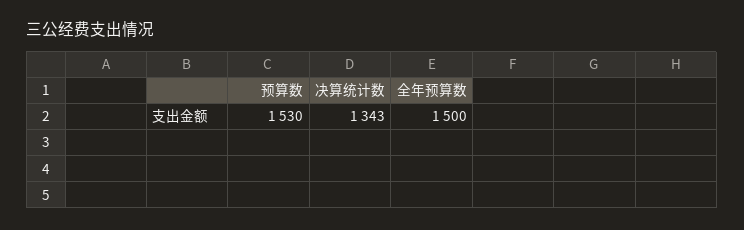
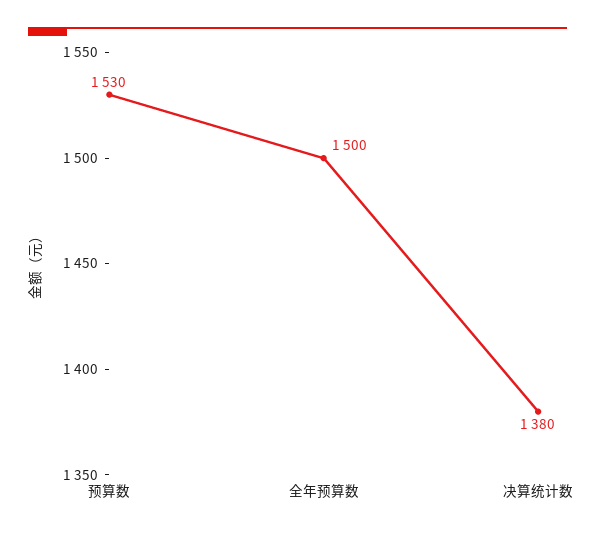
  {
    "预算数": 1530,
-   "决算统计数": 1343,
+   "决算统计数": 1380,
    "全年预算数": 1500
  }

